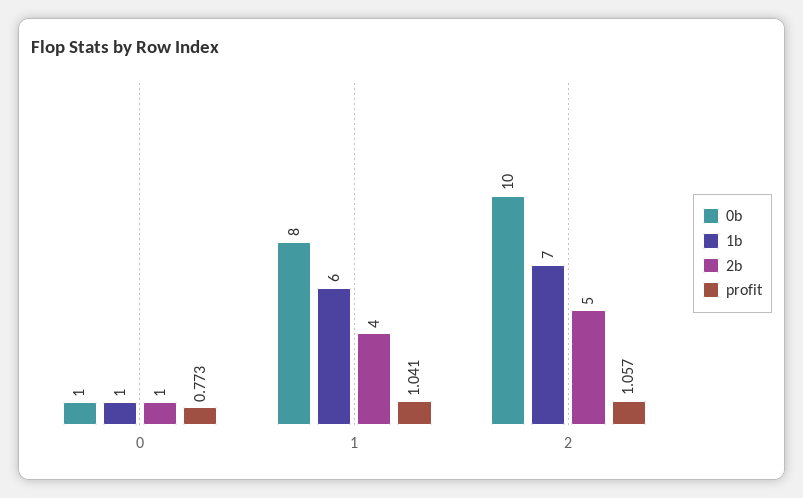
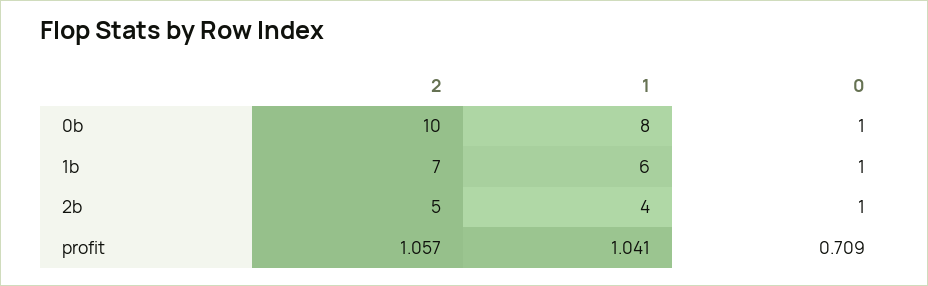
  {
    "0b": {
      "0": 1,
      "1": 8,
      "2": 10
    },
    "1b": {
      "0": 1,
      "1": 6,
      "2": 7
    },
    "2b": {
      "0": 1,
      "1": 4,
      "2": 5
    },
    "profit": {
-     "0": 0.773,
+     "0": 0.709,
      "1": 1.041,
      "2": 1.057
    }
  }

